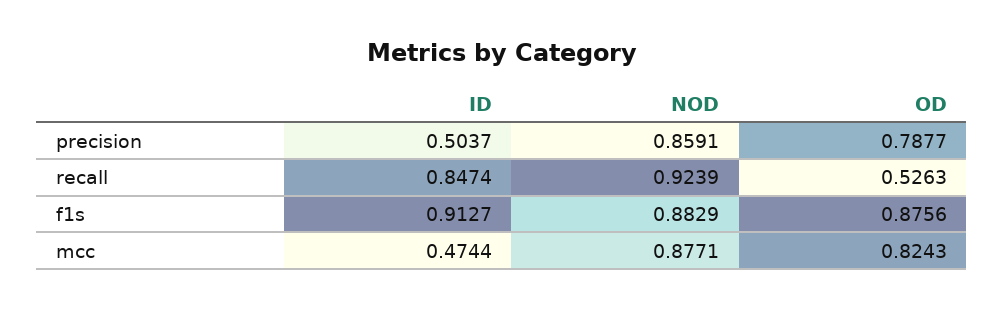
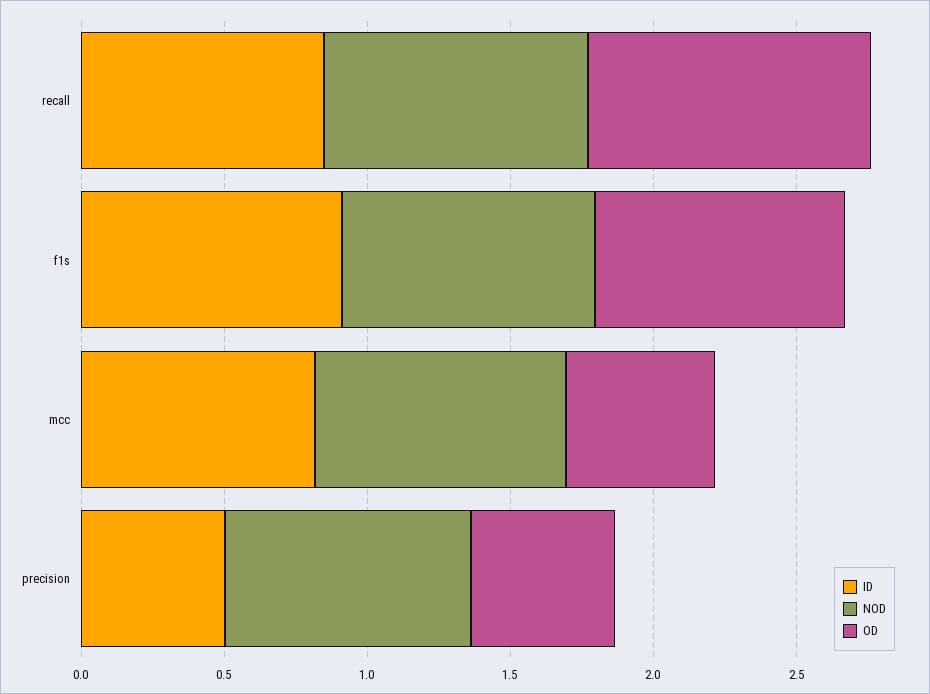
  {
    "ID": {
      "precision": 0.5037,
      "recall": 0.8474,
      "f1s": 0.9127,
-     "mcc": 0.4744
+     "mcc": 0.8
    },
    "NOD": {
      "precision": 0.8591,
      "recall": 0.9239,
      "f1s": 0.8829,
      "mcc": 0.8771
    },
    "OD": {
-     "precision": 0.7877,
+     "precision": 0.5,
-     "recall": 0.5263,
+     "recall": 1,
      "f1s": 0.8756,
-     "mcc": 0.8243
+     "mcc": 0.5
    }
  }

